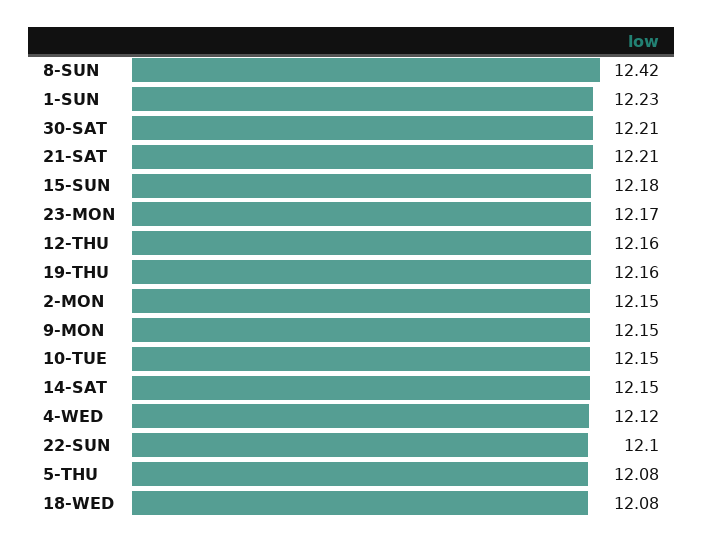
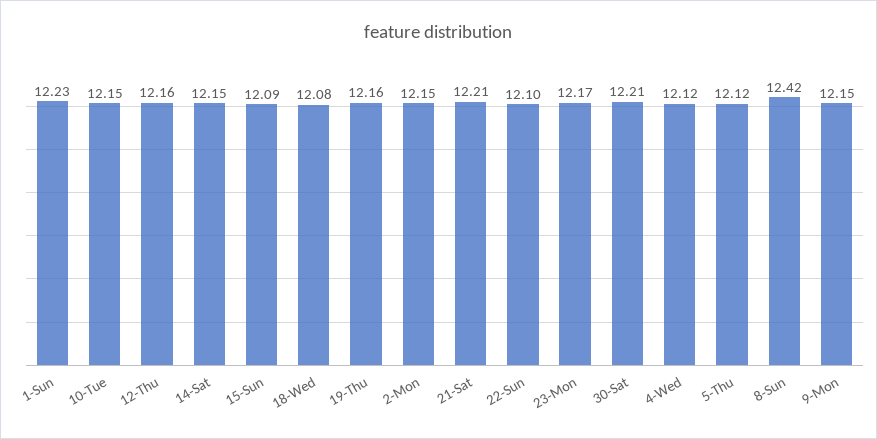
  {
    "8-SUN": 12.42,
    "1-SUN": 12.23,
    "30-SAT": 12.21,
    "21-SAT": 12.21,
-   "15-SUN": 12.18,
+   "15-SUN": 12.09,
    "23-MON": 12.17,
    "12-THU": 12.16,
    "19-THU": 12.16,
    "2-MON": 12.15,
    "9-MON": 12.15,
    "10-TUE": 12.15,
    "14-SAT": 12.15,
    "4-WED": 12.12,
    "22-SUN": 12.1,
-   "5-THU": 12.08,
+   "5-THU": 12.12,
    "18-WED": 12.08
  }

